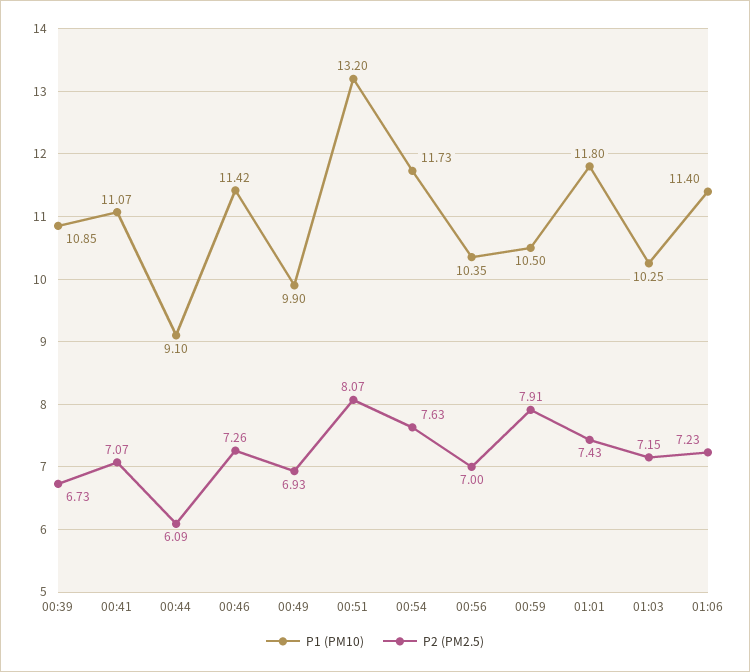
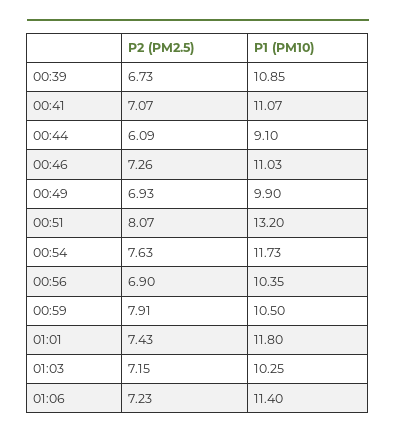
  {
    "P1 (PM10)": {
      "00:39": 10.85,
      "00:41": 11.07,
      "00:44": 9.1,
-     "00:46": 11.42,
+     "00:46": 11.03,
      "00:49": 9.9,
      "00:51": 13.2,
      "00:54": 11.73,
      "00:56": 10.35,
      "00:59": 10.5,
      "01:01": 11.8,
      "01:03": 10.25,
      "01:06": 11.4
    },
    "P2 (PM2.5)": {
      "00:39": 6.73,
      "00:41": 7.07,
      "00:44": 6.09,
      "00:46": 7.26,
      "00:49": 6.93,
      "00:51": 8.07,
      "00:54": 7.63,
-     "00:56": 7,
+     "00:56": 6.9,
      "00:59": 7.91,
      "01:01": 7.43,
      "01:03": 7.15,
      "01:06": 7.23
    }
  }

